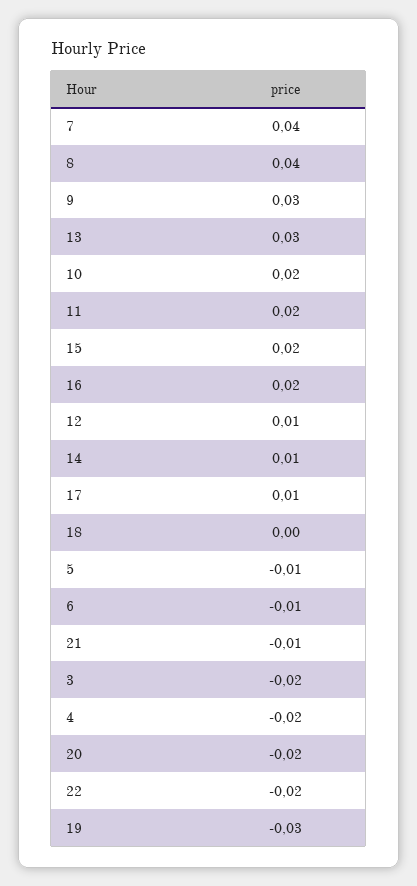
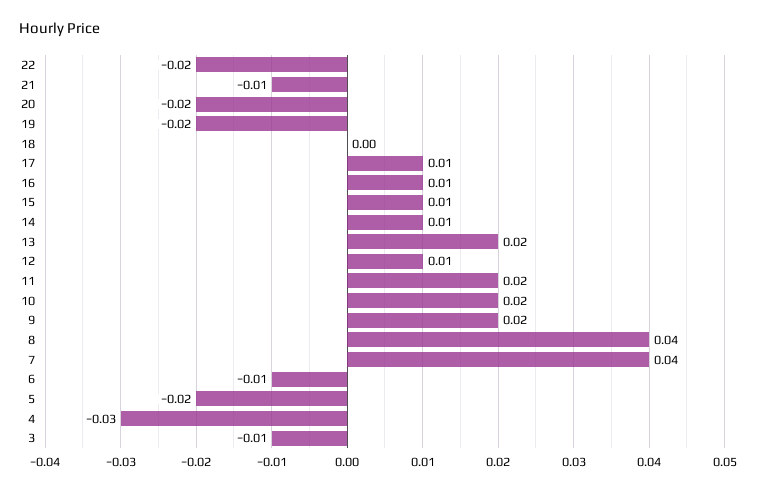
  {
    "7": 0.04,
    "8": 0.04,
-   "9": 0.03,
+   "9": 0.02,
-   "13": 0.03,
+   "13": 0.02,
    "10": 0.02,
    "11": 0.02,
-   "15": 0.02,
+   "15": 0.01,
-   "16": 0.02,
+   "16": 0.01,
    "12": 0.01,
    "14": 0.01,
    "17": 0.01,
    "18": 0,
-   "5": -0.01,
+   "5": -0.02,
    "6": -0.01,
    "21": -0.01,
-   "3": -0.02,
+   "3": -0.01,
-   "4": -0.02,
+   "4": -0.03,
    "20": -0.02,
    "22": -0.02,
-   "19": -0.03
+   "19": -0.02
  }

